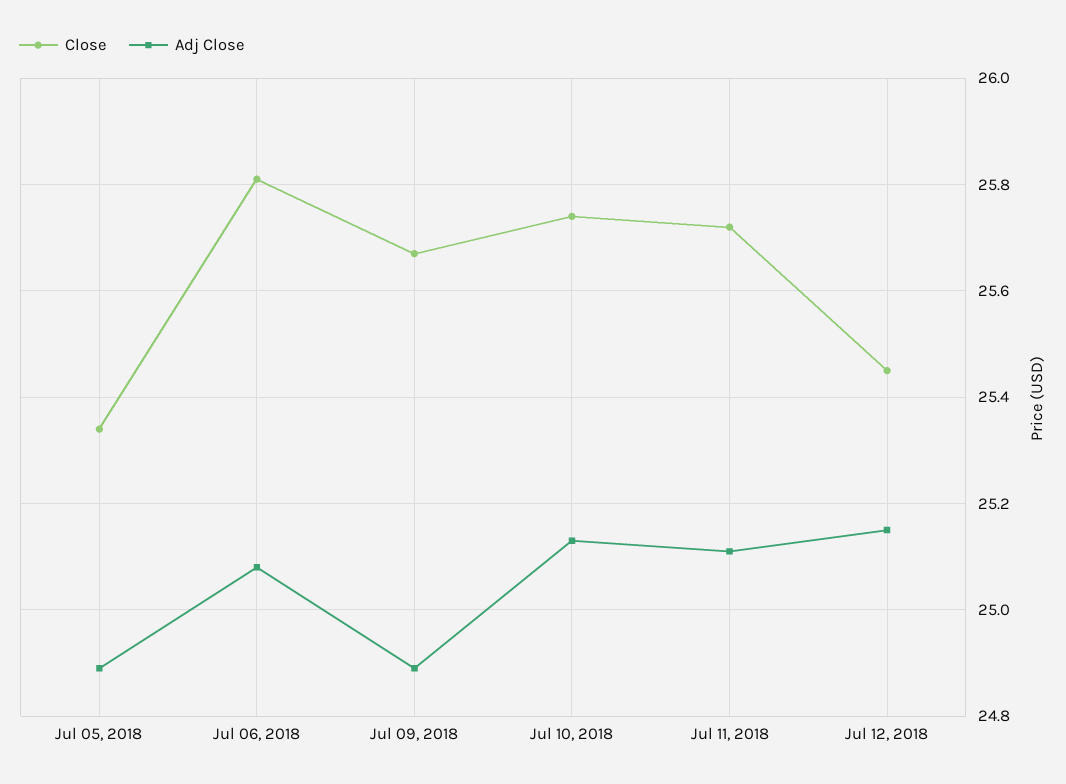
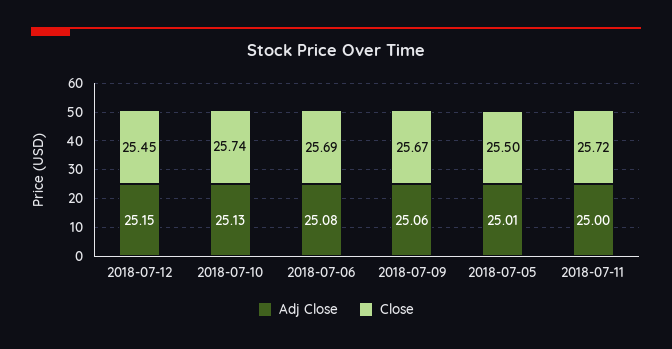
  {
    "Close": {
-     "Jul 05, 2018": 25.35,
+     "Jul 05, 2018": 25.5,
-     "Jul 06, 2018": 25.8,
+     "Jul 06, 2018": 25.69,
      "Jul 09, 2018": 25.67,
      "Jul 10, 2018": 25.74,
      "Jul 11, 2018": 25.72,
      "Jul 12, 2018": 25.45
    },
    "Adj Close": {
-     "Jul 05, 2018": 24.9,
+     "Jul 05, 2018": 25.01,
      "Jul 06, 2018": 25.08,
-     "Jul 09, 2018": 24.9,
+     "Jul 09, 2018": 25.06,
      "Jul 10, 2018": 25.13,
-     "Jul 11, 2018": 25.1,
+     "Jul 11, 2018": 25,
      "Jul 12, 2018": 25.15
    }
  }

